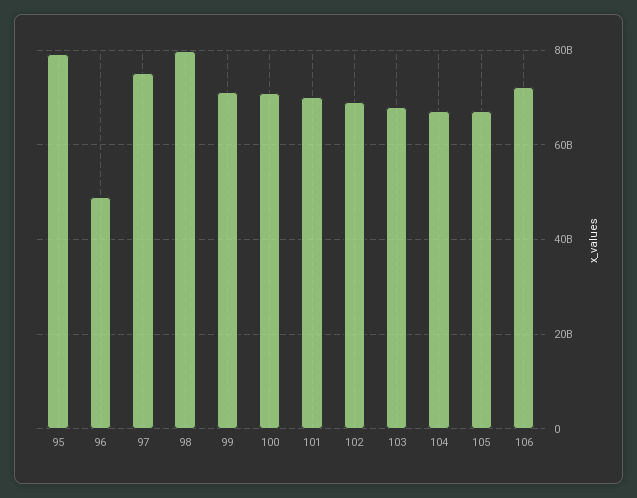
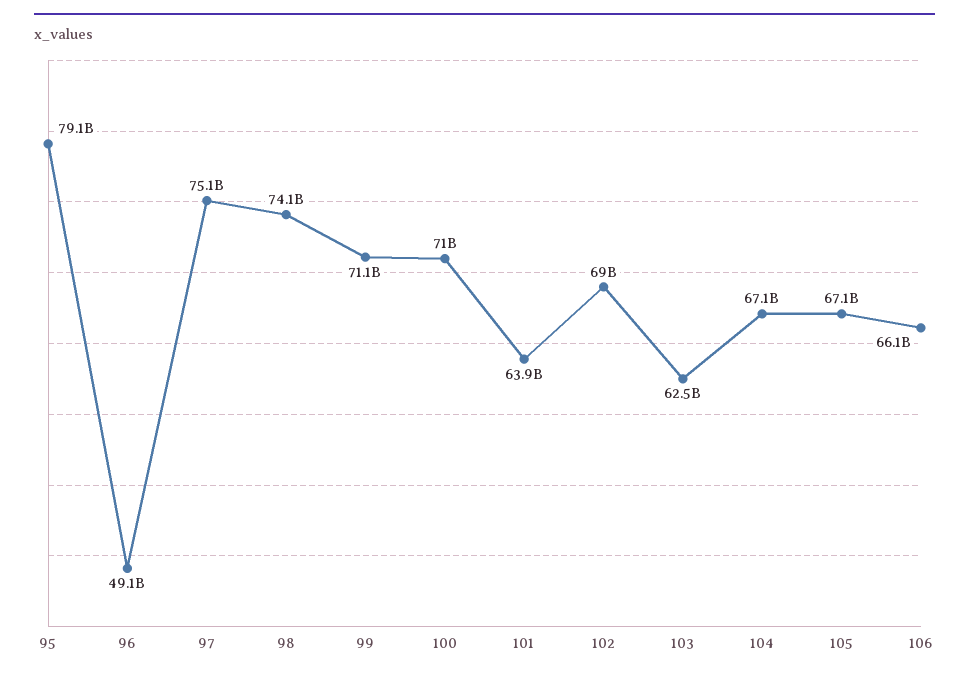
  {
    "95": 79100000000,
    "96": 49100000000,
    "97": 75100000000,
-   "98": 80000000000,
+   "98": 74100000000,
    "99": 71100000000,
    "100": 71000000000,
-   "101": 70000000000,
+   "101": 63900000000,
    "102": 69000000000,
-   "103": 68000000000,
+   "103": 62500000000,
    "104": 67100000000,
    "105": 67100000000,
-   "106": 72000000000
+   "106": 66100000000
  }

